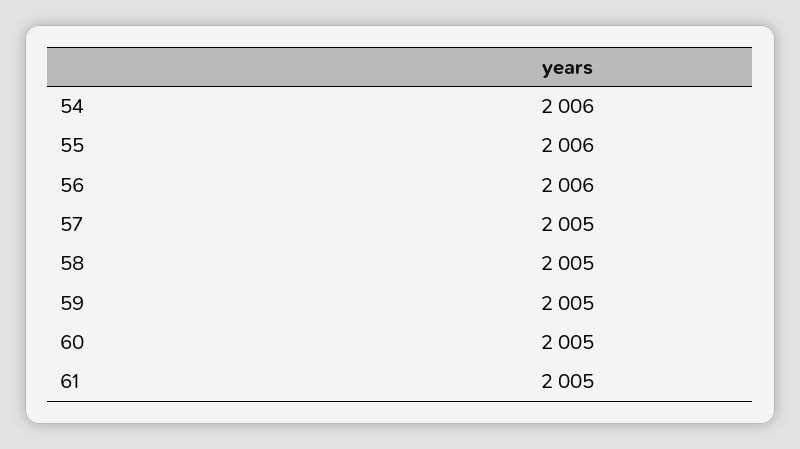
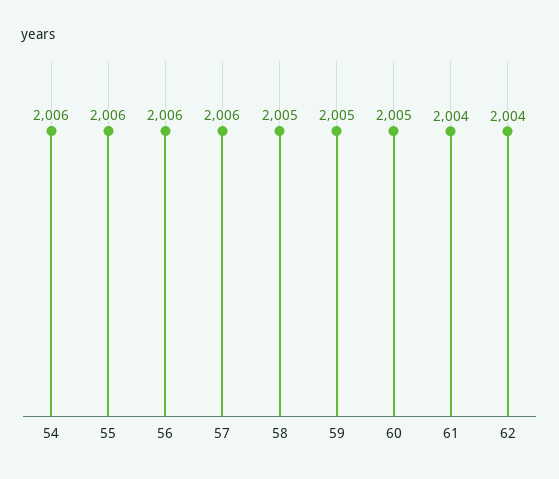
  {
    "54": 2006,
    "55": 2006,
    "56": 2006,
-   "57": 2005,
+   "57": 2006,
    "58": 2005,
    "59": 2005,
    "60": 2005,
-   "61": 2005
+   "61": 2004,
+   "62": 2004
  }

